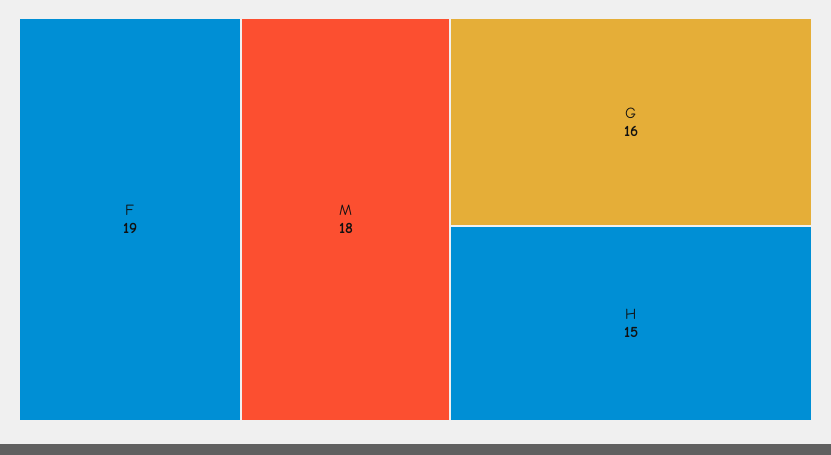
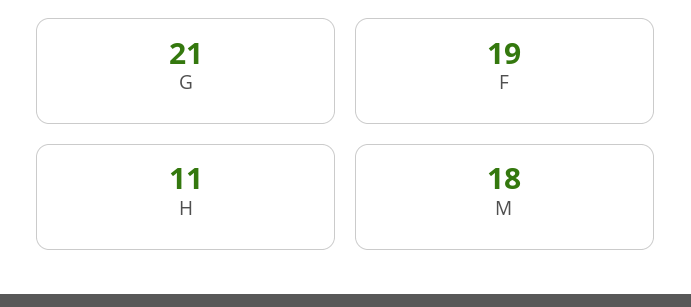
  {
    "F": 19,
    "M": 18,
-   "G": 16,
+   "G": 21,
-   "H": 15
+   "H": 11
  }

